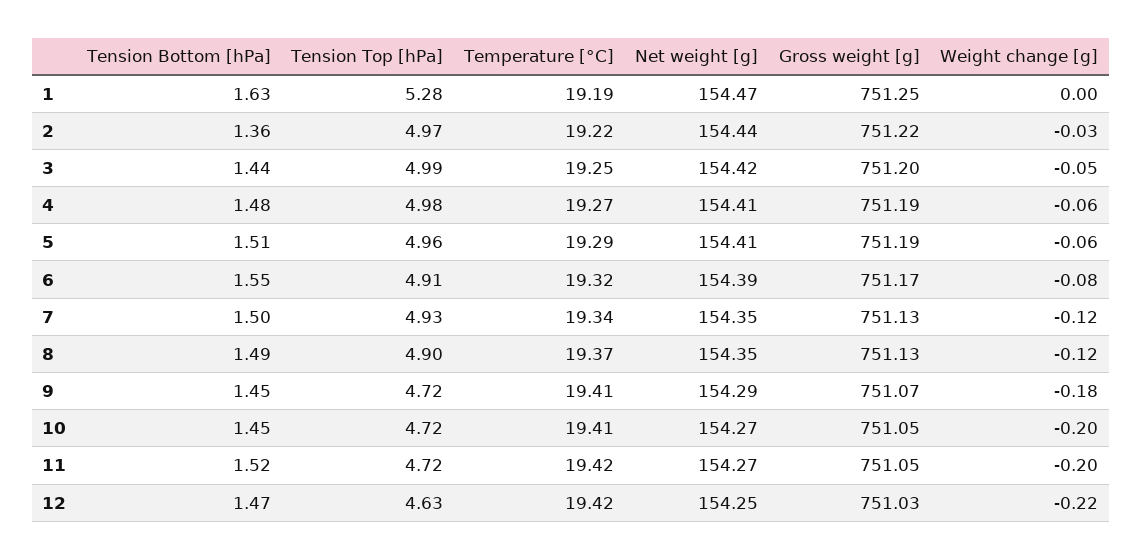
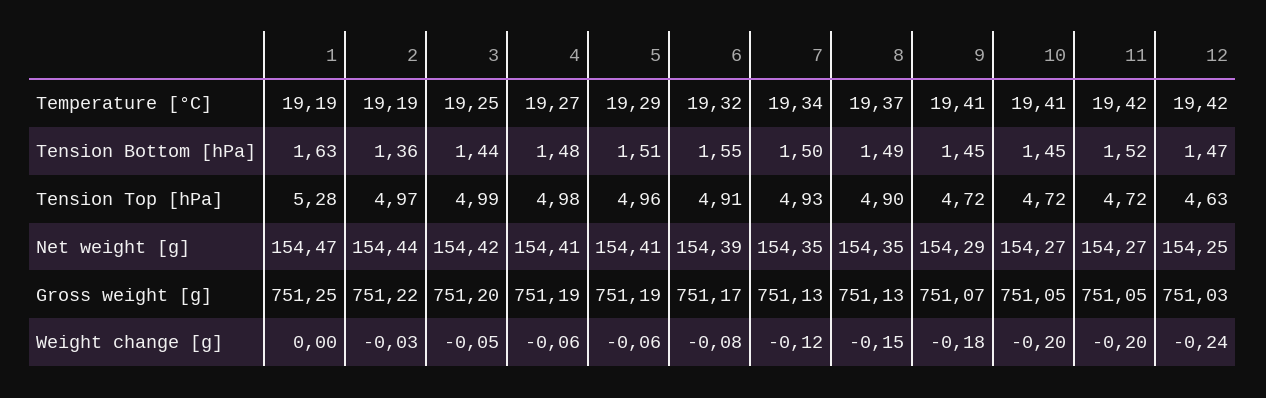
  {
    "Tension Bottom [hPa]": {
      "1": 1.63,
      "2": 1.36,
      "3": 1.44,
      "4": 1.48,
      "5": 1.51,
      "6": 1.55,
      "7": 1.5,
      "8": 1.49,
      "9": 1.45,
      "10": 1.45,
      "11": 1.52,
      "12": 1.47
    },
    "Tension Top [hPa]": {
      "1": 5.28,
      "2": 4.97,
      "3": 4.99,
      "4": 4.98,
      "5": 4.96,
      "6": 4.91,
      "7": 4.93,
      "8": 4.9,
      "9": 4.72,
      "10": 4.72,
      "11": 4.72,
      "12": 4.63
    },
    "Temperature [°C]": {
      "1": 19.19,
-     "2": 19.22,
+     "2": 19.19,
      "3": 19.25,
      "4": 19.27,
      "5": 19.29,
      "6": 19.32,
      "7": 19.34,
      "8": 19.37,
      "9": 19.41,
      "10": 19.41,
      "11": 19.42,
      "12": 19.42
    },
    "Net weight [g]": {
      "1": 154.47,
      "2": 154.44,
      "3": 154.42,
      "4": 154.41,
      "5": 154.41,
      "6": 154.39,
      "7": 154.35,
      "8": 154.35,
      "9": 154.29,
      "10": 154.27,
      "11": 154.27,
      "12": 154.25
    },
    "Gross weight [g]": {
      "1": 751.25,
      "2": 751.22,
      "3": 751.2,
      "4": 751.19,
      "5": 751.19,
      "6": 751.17,
      "7": 751.13,
      "8": 751.13,
      "9": 751.07,
      "10": 751.05,
      "11": 751.05,
      "12": 751.03
    },
    "Weight change [g]": {
      "1": 0,
      "2": -0.03,
      "3": -0.05,
      "4": -0.06,
      "5": -0.06,
      "6": -0.08,
      "7": -0.12,
-     "8": -0.12,
+     "8": -0.15,
      "9": -0.18,
      "10": -0.2,
      "11": -0.2,
-     "12": -0.22
+     "12": -0.24
    }
  }

